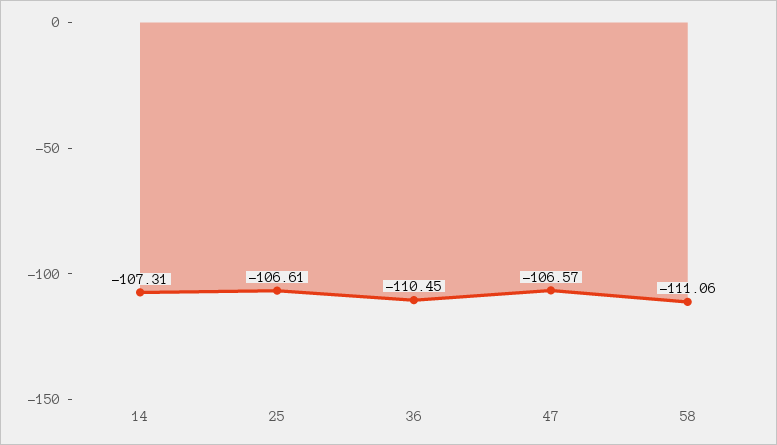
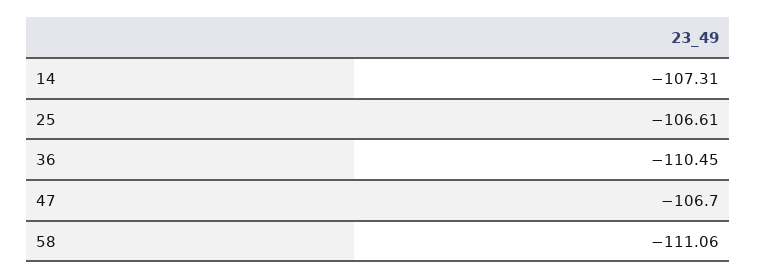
  {
    "14": -107.31,
    "25": -106.61,
    "36": -110.45,
-   "47": -106.57,
+   "47": -106.7,
    "58": -111.06
  }

